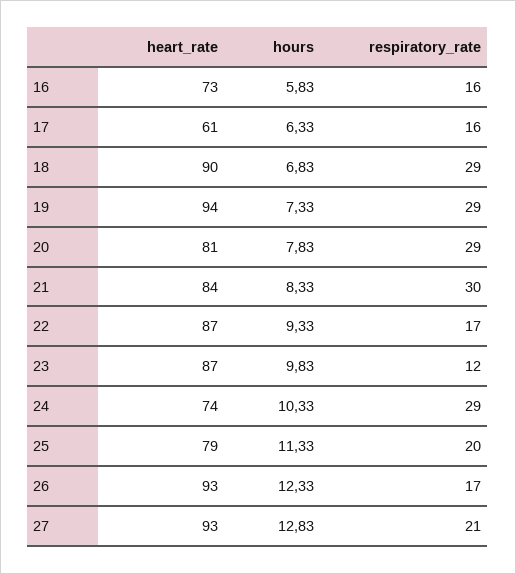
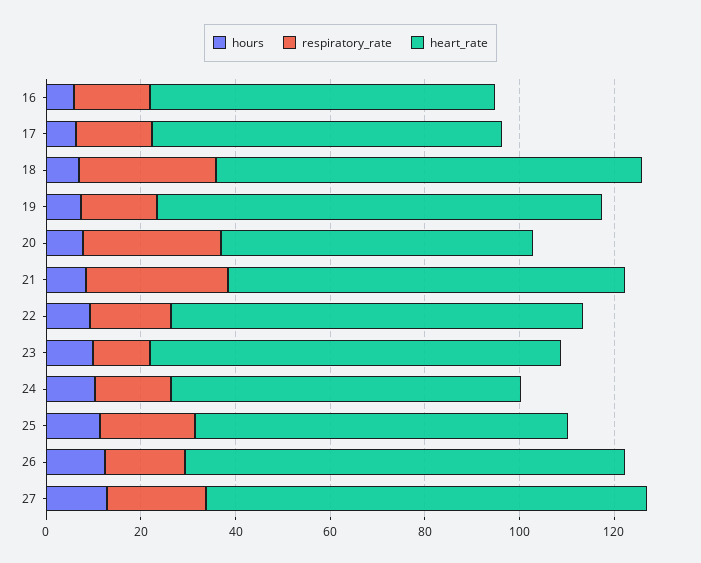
  {
    "heart_rate": {
      "16": 73,
-     "17": 61,
+     "17": 75,
      "18": 90,
      "19": 94,
-     "20": 81,
+     "20": 65,
      "21": 84,
      "22": 87,
      "23": 87,
      "24": 74,
      "25": 79,
      "26": 93,
      "27": 93
    },
    "hours": {
      "16": 5.83,
      "17": 6.33,
      "18": 6.83,
      "19": 7.33,
      "20": 7.83,
      "21": 8.33,
      "22": 9.33,
      "23": 9.83,
      "24": 10.33,
      "25": 11.33,
      "26": 12.33,
      "27": 12.83
    },
    "respiratory_rate": {
      "16": 16,
      "17": 16,
      "18": 29,
-     "19": 29,
+     "19": 15,
      "20": 29,
      "21": 30,
      "22": 17,
      "23": 12,
-     "24": 29,
+     "24": 15,
      "25": 20,
      "26": 17,
      "27": 21
    }
  }

